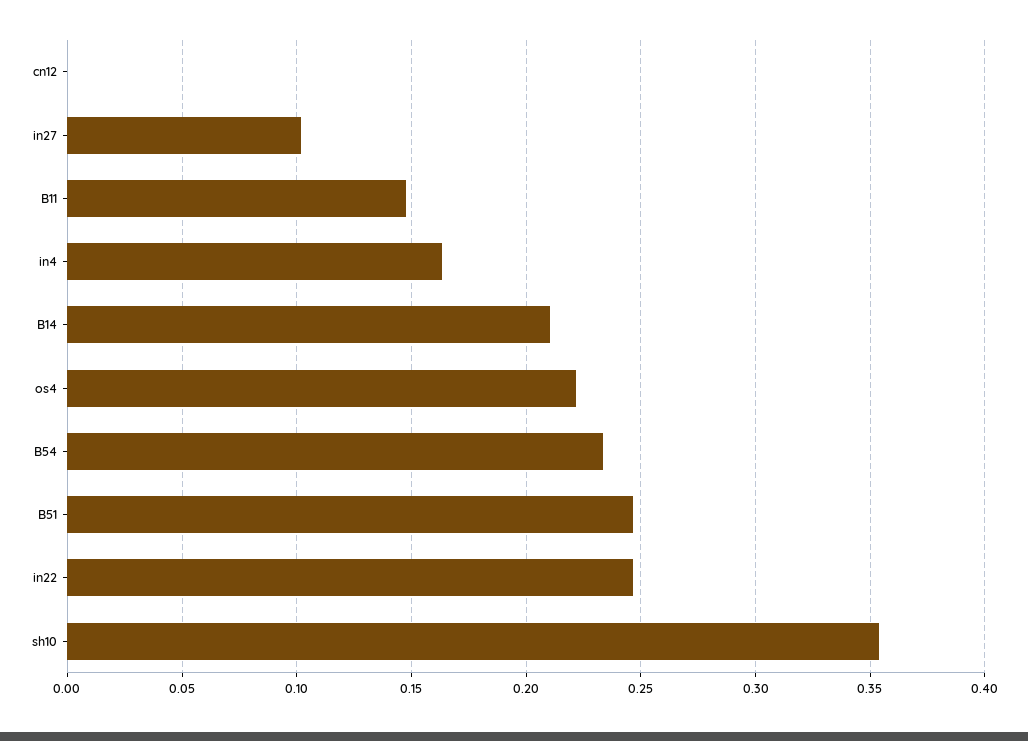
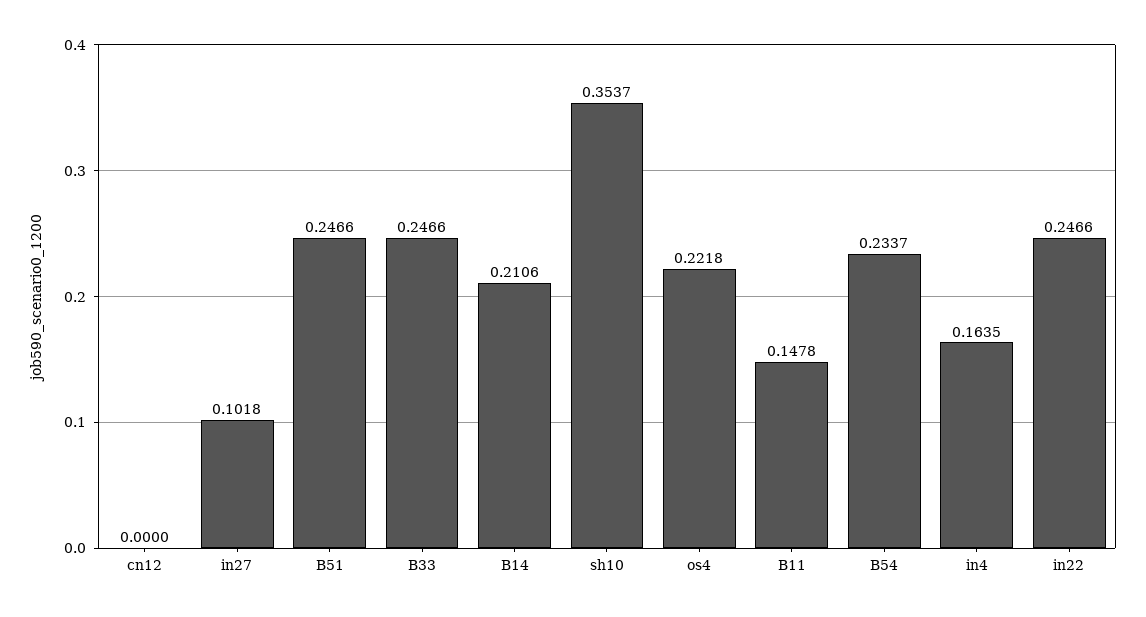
  {
    "cn12": 0,
    "in27": 0.1018,
    "B11": 0.1478,
    "in4": 0.1635,
    "B14": 0.2106,
    "os4": 0.2218,
    "B54": 0.2337,
    "B51": 0.2466,
    "in22": 0.2466,
-   "sh10": 0.3537
+   "sh10": 0.3537,
+   "B33": 0.2466
  }

